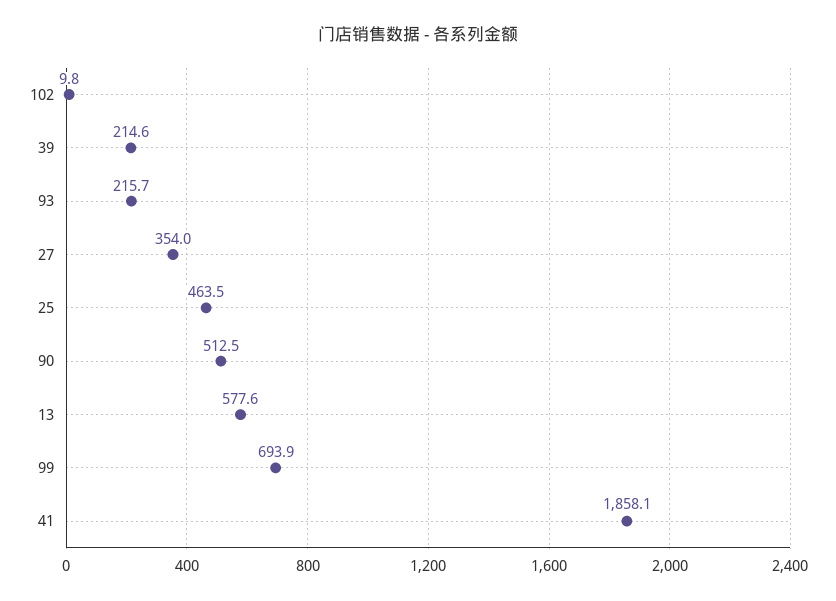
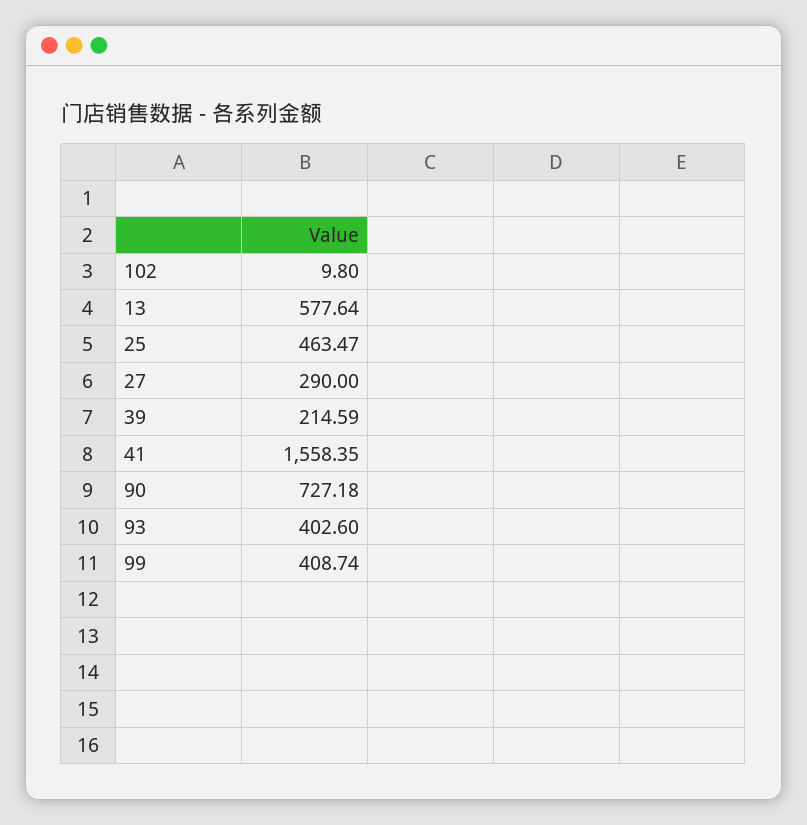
  {
    "102": 9.8,
    "39": 214.59,
-   "93": 215.7,
+   "93": 402.6,
-   "27": 354,
+   "27": 290,
    "25": 463.47,
-   "90": 512.5,
+   "90": 727.18,
    "13": 577.64,
-   "99": 693.9,
+   "99": 408.74,
-   "41": 1858.1
+   "41": 1558.35
  }

